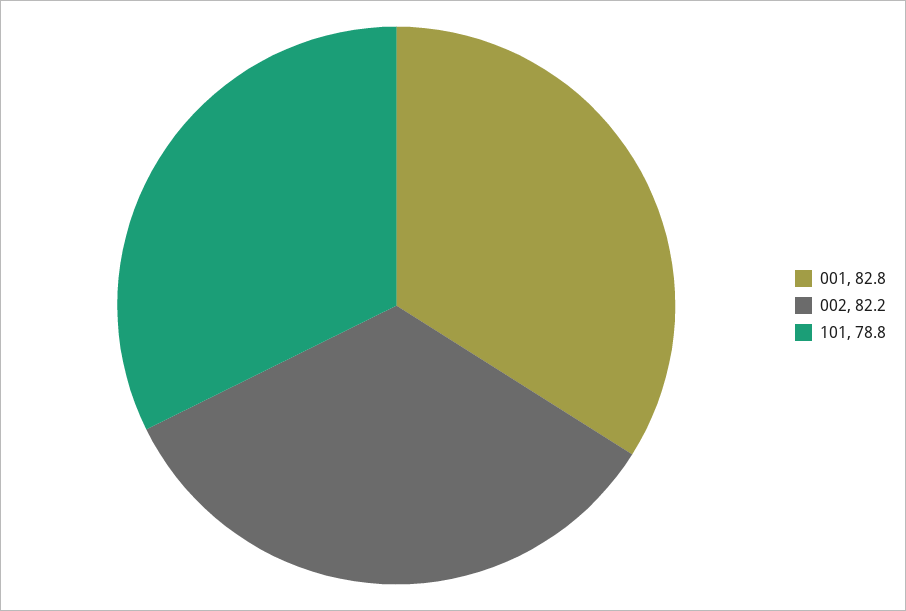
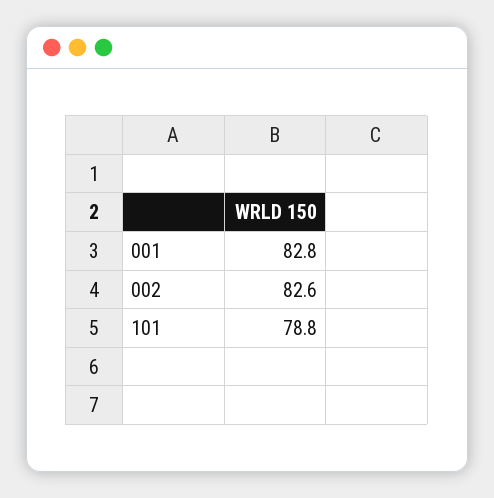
  {
    "001": 82.8,
-   "002": 82.2,
+   "002": 82.6,
    "101": 78.8
  }

